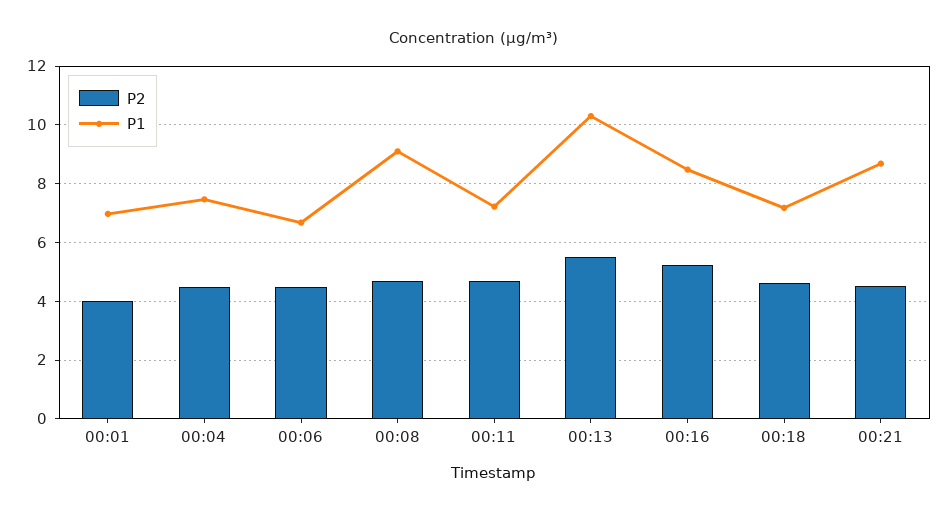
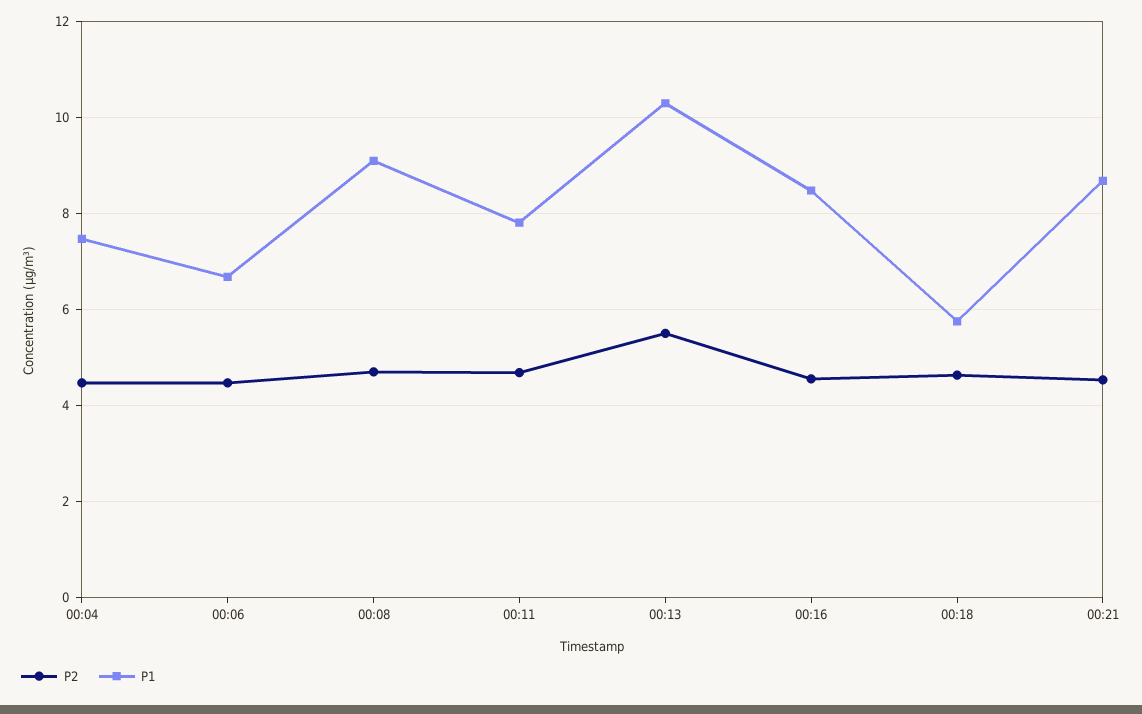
  {
    "P2": {
-     "00:01": 4,
      "00:04": 4.4,
      "00:06": 4.4,
      "00:08": 4.8,
      "00:11": 4.6,
      "00:13": 5.6,
-     "00:16": 5.25,
+     "00:16": 4.6,
      "00:18": 4.6,
      "00:21": 4.6
    },
    "P1": {
-     "00:01": 7,
      "00:04": 7.4,
      "00:06": 6.6,
      "00:08": 9.2,
-     "00:11": 7.25,
+     "00:11": 7.8,
      "00:13": 10.4,
      "00:16": 8.4,
-     "00:18": 7.25,
+     "00:18": 5.8,
      "00:21": 8.6
    }
  }

